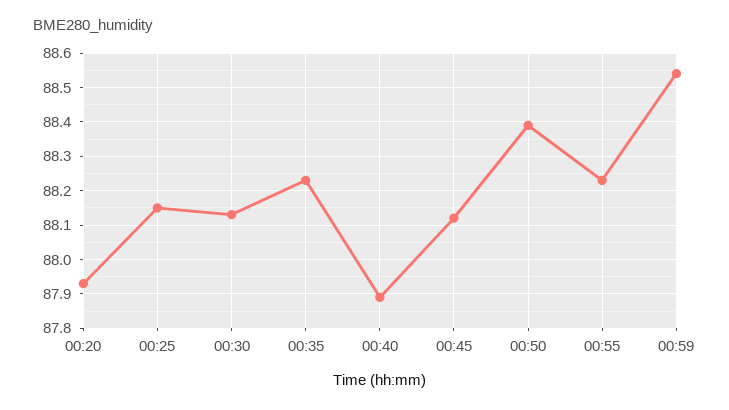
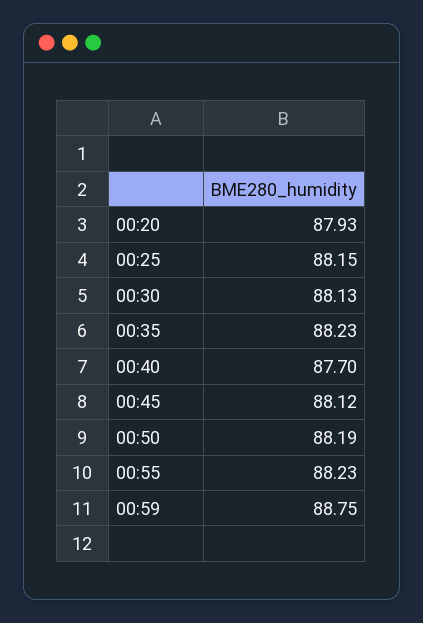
  {
    "00:20": 87.93,
    "00:25": 88.15,
    "00:30": 88.13,
    "00:35": 88.23,
-   "00:40": 87.9,
+   "00:40": 87.7,
    "00:45": 88.12,
-   "00:50": 88.4,
+   "00:50": 88.19,
    "00:55": 88.23,
-   "00:59": 88.55
+   "00:59": 88.75
  }

